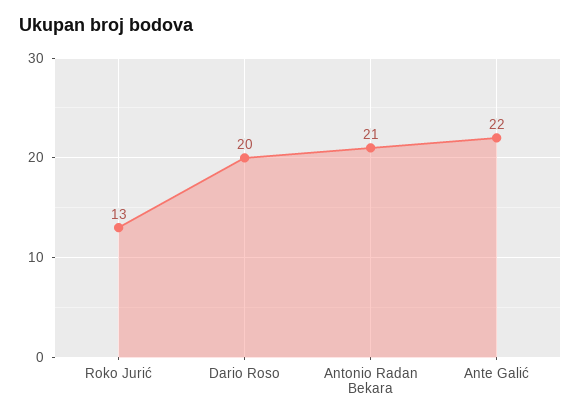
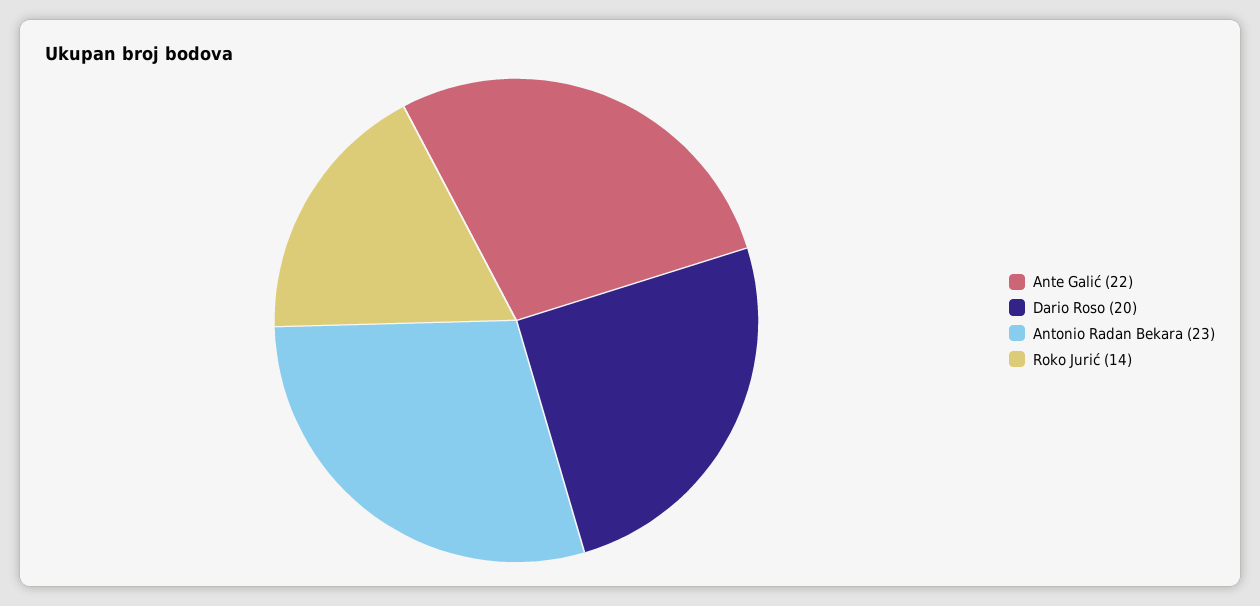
  {
-   "Roko Jurić": 13,
+   "Roko Jurić": 14,
    "Dario Roso": 20,
-   "Antonio Radan Bekara": 21,
+   "Antonio Radan Bekara": 23,
    "Ante Galić": 22
  }

